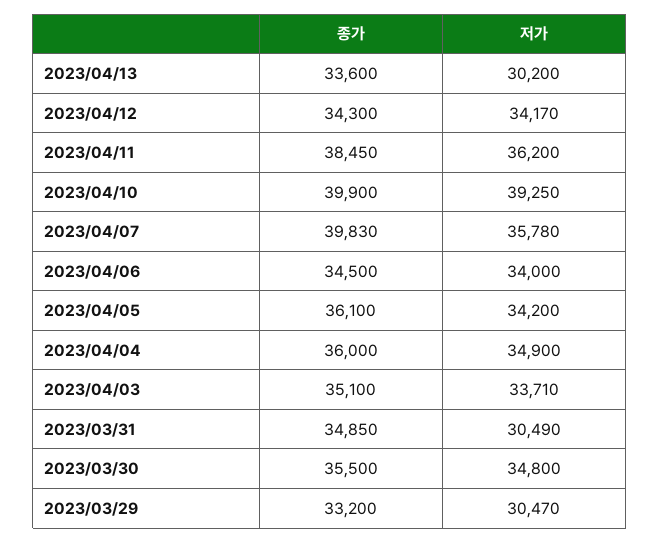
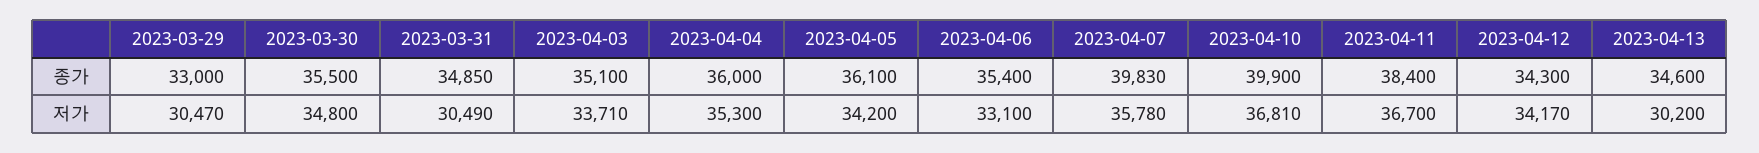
  {
    "종가": {
-     "2023/04/13": 33600,
+     "2023/04/13": 34600,
      "2023/04/12": 34300,
-     "2023/04/11": 38450,
+     "2023/04/11": 38400,
      "2023/04/10": 39900,
      "2023/04/07": 39830,
-     "2023/04/06": 34500,
+     "2023/04/06": 35400,
      "2023/04/05": 36100,
      "2023/04/04": 36000,
      "2023/04/03": 35100,
      "2023/03/31": 34850,
      "2023/03/30": 35500,
-     "2023/03/29": 33200
+     "2023/03/29": 33000
    },
    "저가": {
      "2023/04/13": 30200,
      "2023/04/12": 34170,
-     "2023/04/11": 36200,
+     "2023/04/11": 36700,
-     "2023/04/10": 39250,
+     "2023/04/10": 36810,
      "2023/04/07": 35780,
-     "2023/04/06": 34000,
+     "2023/04/06": 33100,
      "2023/04/05": 34200,
-     "2023/04/04": 34900,
+     "2023/04/04": 35300,
      "2023/04/03": 33710,
      "2023/03/31": 30490,
      "2023/03/30": 34800,
      "2023/03/29": 30470
    }
  }

